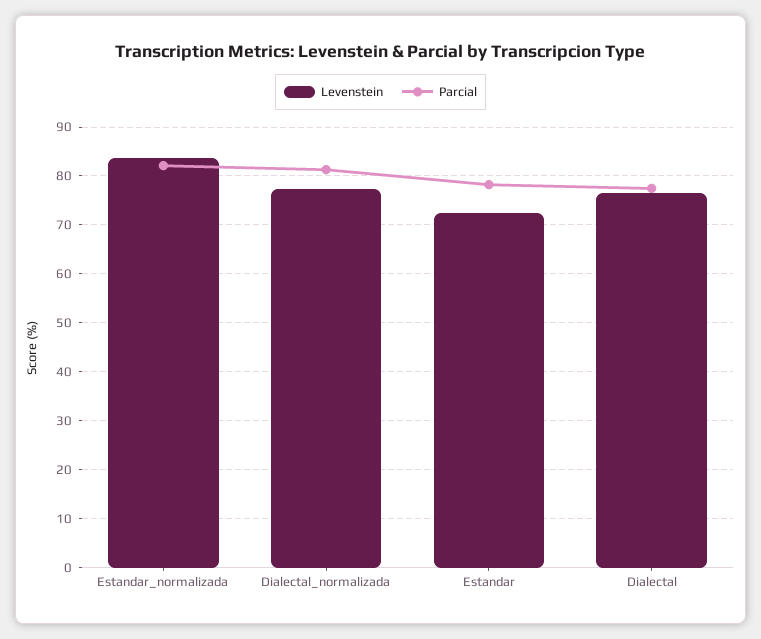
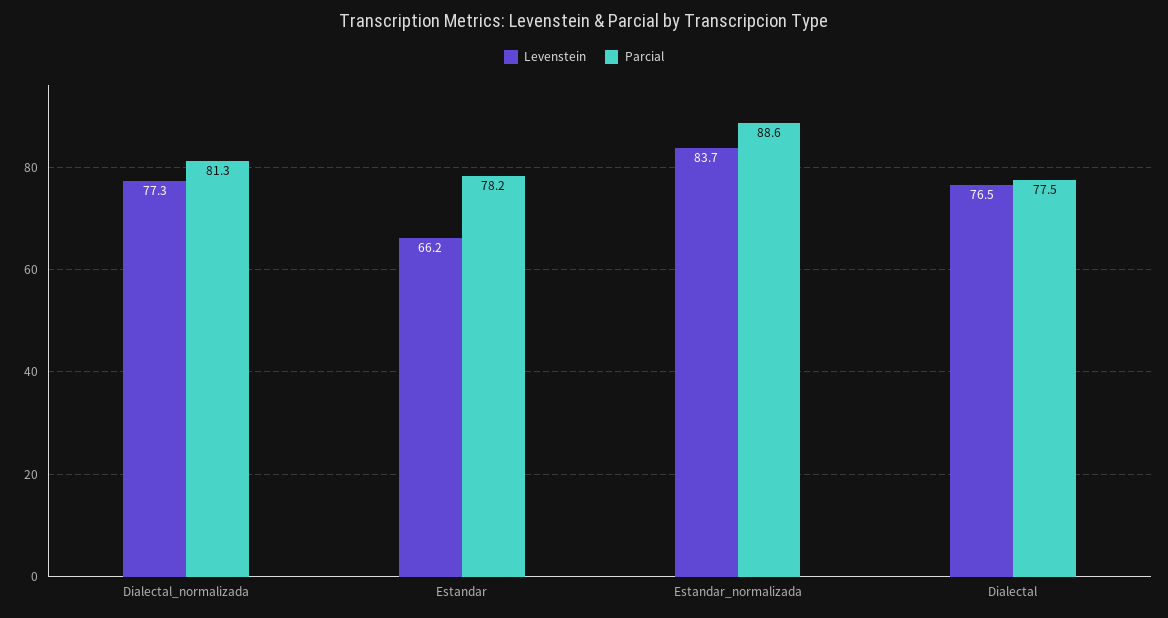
  {
    "Levenstein": {
      "Estandar_normalizada": 83.7,
      "Dialectal_normalizada": 77.3,
-     "Estandar": 72,
+     "Estandar": 66.2,
      "Dialectal": 76.5
    },
    "Parcial": {
-     "Estandar_normalizada": 82,
+     "Estandar_normalizada": 88.6,
      "Dialectal_normalizada": 81.3,
      "Estandar": 78.2,
      "Dialectal": 77.5
    }
  }

